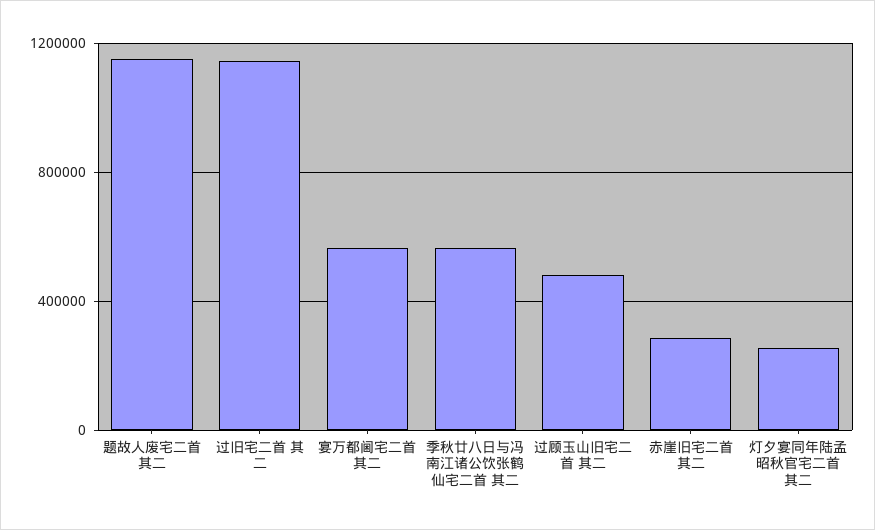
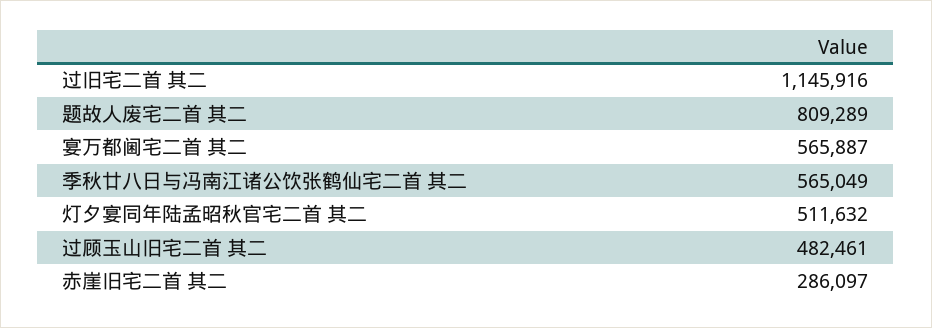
  {
-   "题故人废宅二首 其二": 1150000,
+   "题故人废宅二首 其二": 809289,
    "过旧宅二首 其二": 1145916,
    "宴万都阃宅二首 其二": 565887,
    "季秋廿八日与冯南江诸公饮张鹤仙宅二首 其二": 565049,
    "过顾玉山旧宅二首 其二": 482461,
    "赤崖旧宅二首 其二": 286097,
-   "灯夕宴同年陆孟昭秋官宅二首 其二": 250000
+   "灯夕宴同年陆孟昭秋官宅二首 其二": 511632
  }

